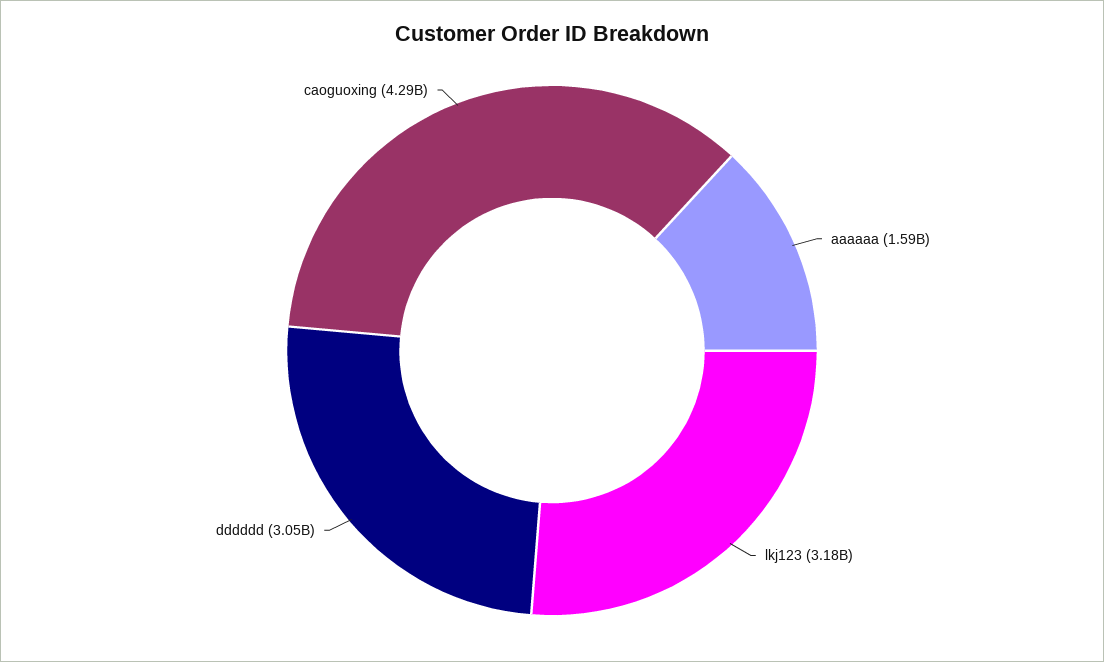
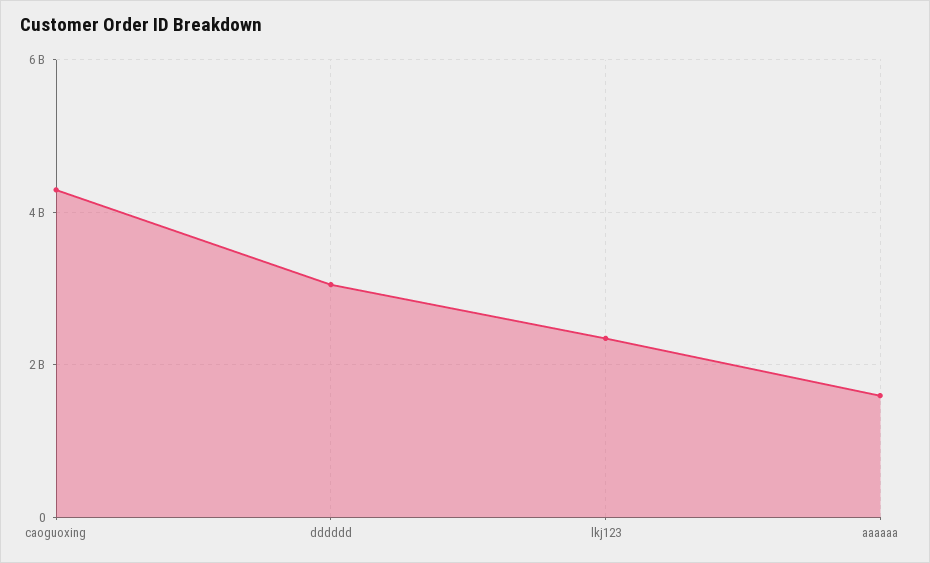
  {
    "aaaaaa": 1590000000,
-   "lkj123": 3180000000,
+   "lkj123": 2400000000,
    "dddddd": 3050000000,
    "caoguoxing": 4290000000
  }

